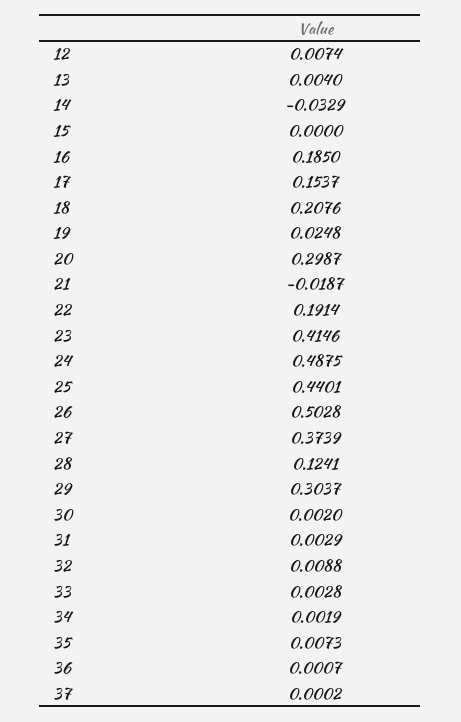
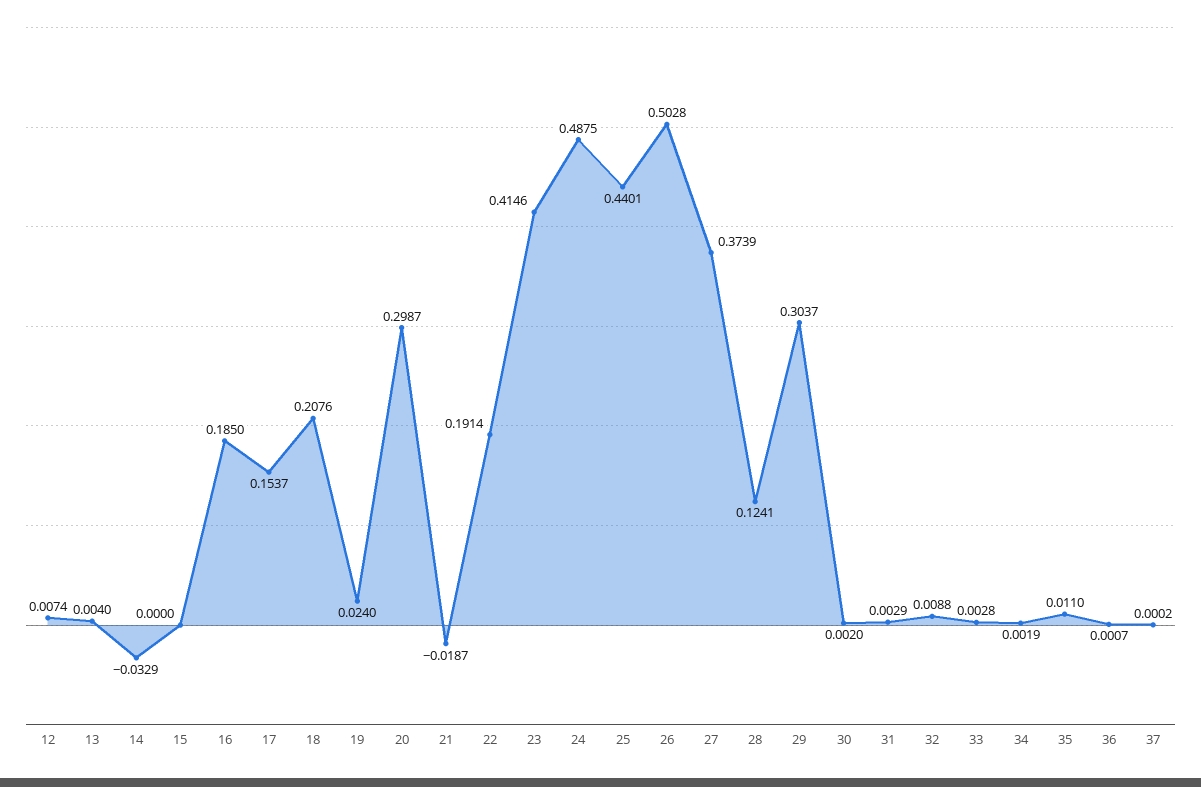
  {
    "12": 0.0074,
    "13": 0.004,
    "14": -0.0329,
    "15": 0,
    "16": 0.185,
    "17": 0.1537,
    "18": 0.2076,
-   "19": 0.0248,
+   "19": 0.024,
    "20": 0.2987,
    "21": -0.0187,
    "22": 0.1914,
    "23": 0.4146,
    "24": 0.4875,
    "25": 0.4401,
    "26": 0.5028,
    "27": 0.3739,
    "28": 0.1241,
    "29": 0.3037,
    "30": 0.002,
    "31": 0.0029,
    "32": 0.0088,
    "33": 0.0028,
    "34": 0.0019,
-   "35": 0.0073,
+   "35": 0.011,
    "36": 0.0007,
    "37": 0.0002
  }

